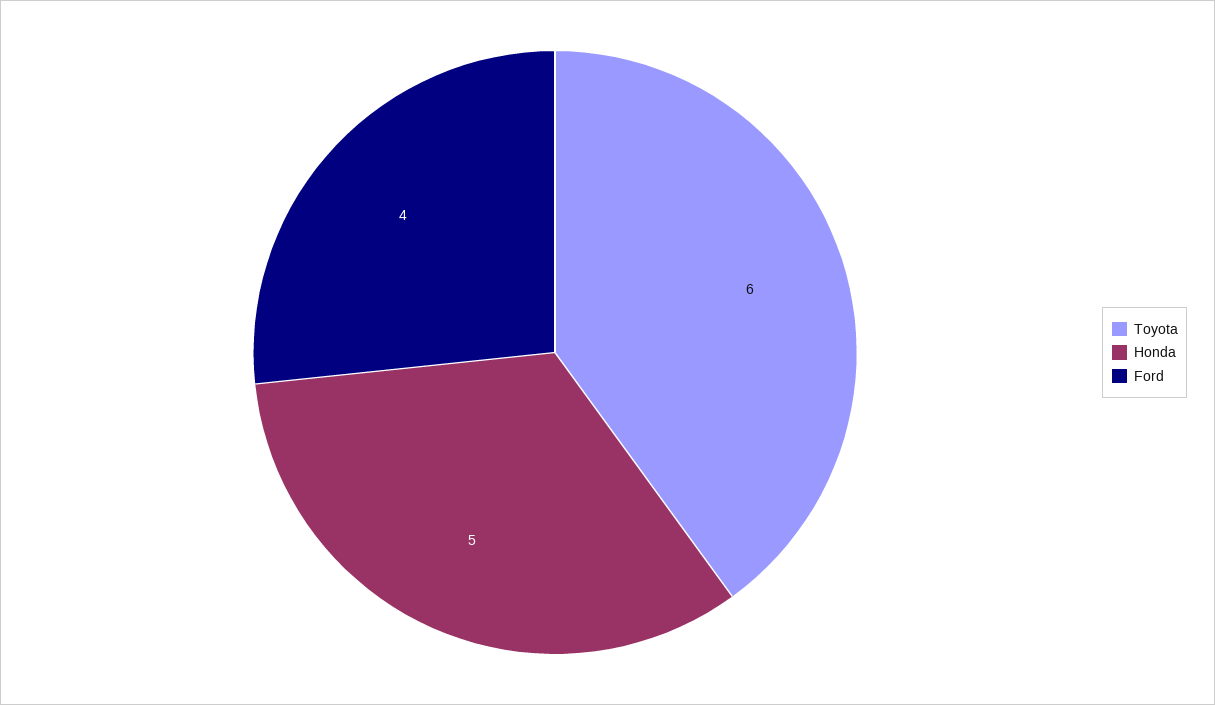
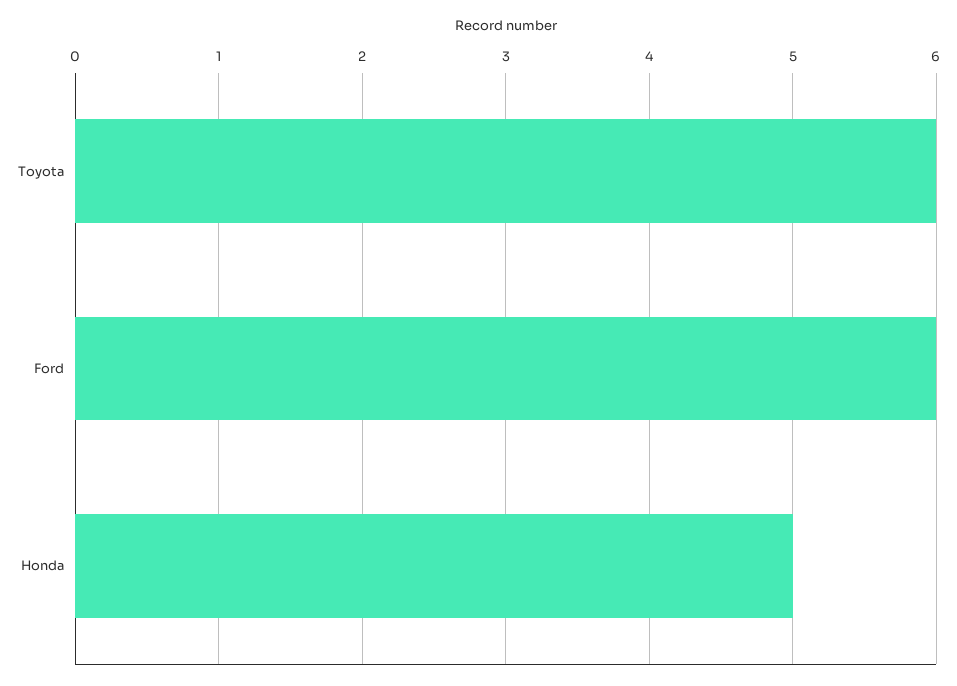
  {
    "Toyota": 6,
    "Honda": 5,
-   "Ford": 4
+   "Ford": 6
  }

